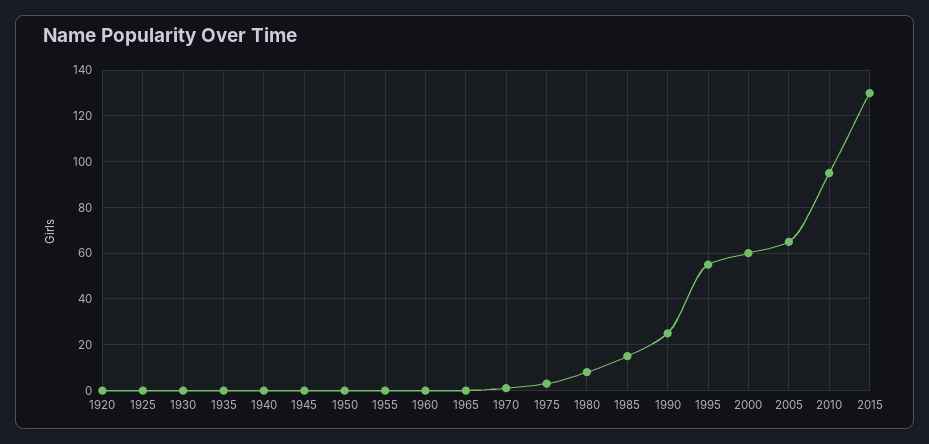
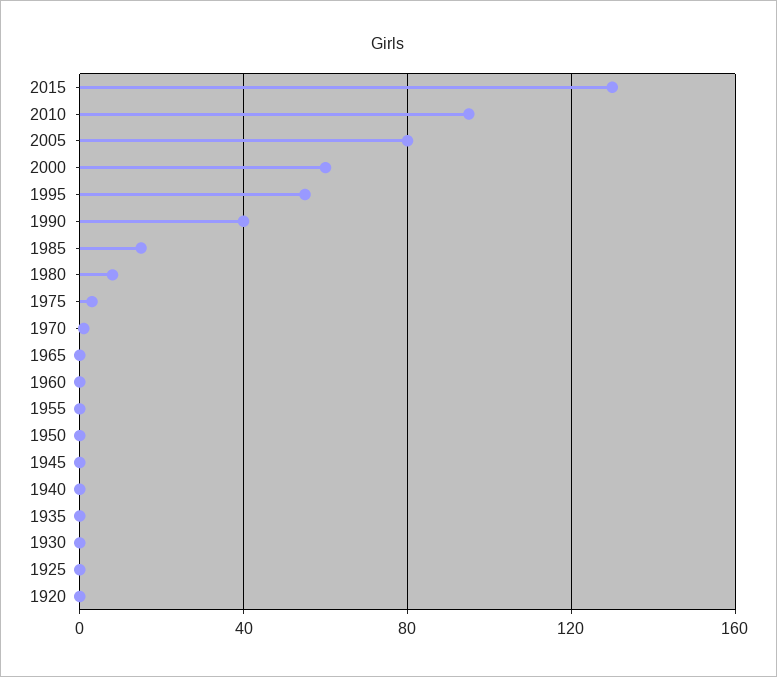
  {
    "1920": 0,
    "1925": 0,
    "1930": 0,
    "1935": 0,
    "1940": 0,
    "1945": 0,
    "1950": 0,
    "1955": 0,
    "1960": 0,
    "1965": 0,
    "1970": 0,
    "1975": 5,
    "1980": 10,
    "1985": 15,
-   "1990": 25,
+   "1990": 40,
    "1995": 55,
    "2000": 60,
-   "2005": 65,
+   "2005": 80,
    "2010": 95,
    "2015": 130
  }

